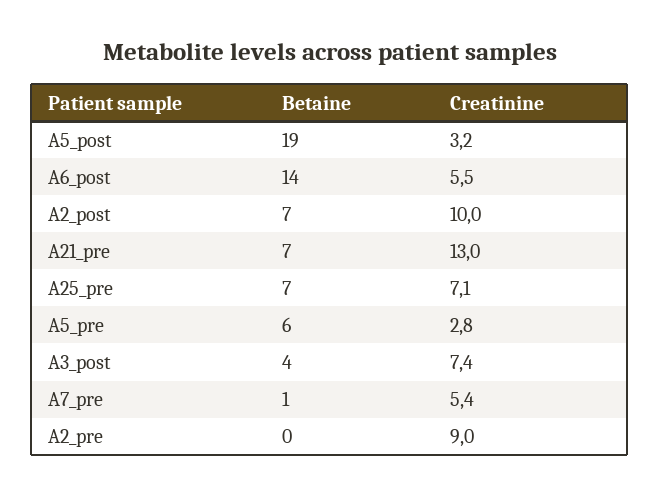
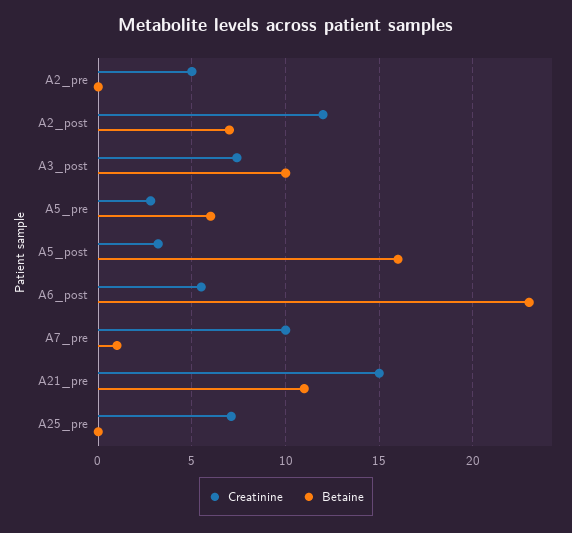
  {
    "Betaine": {
-     "A5_post": 19,
+     "A5_post": 16,
-     "A6_post": 14,
+     "A6_post": 23,
      "A2_post": 7,
-     "A21_pre": 7,
+     "A21_pre": 11,
-     "A25_pre": 7,
+     "A25_pre": 0,
      "A5_pre": 6,
-     "A3_post": 4,
+     "A3_post": 10,
      "A7_pre": 1,
      "A2_pre": 0
    },
    "Creatinine": {
      "A5_post": 3.2,
      "A6_post": 5.5,
-     "A2_post": 10,
+     "A2_post": 12,
-     "A21_pre": 13,
+     "A21_pre": 15,
      "A25_pre": 7.1,
      "A5_pre": 2.8,
      "A3_post": 7.4,
-     "A7_pre": 5.4,
+     "A7_pre": 10,
-     "A2_pre": 9
+     "A2_pre": 5
    }
  }

